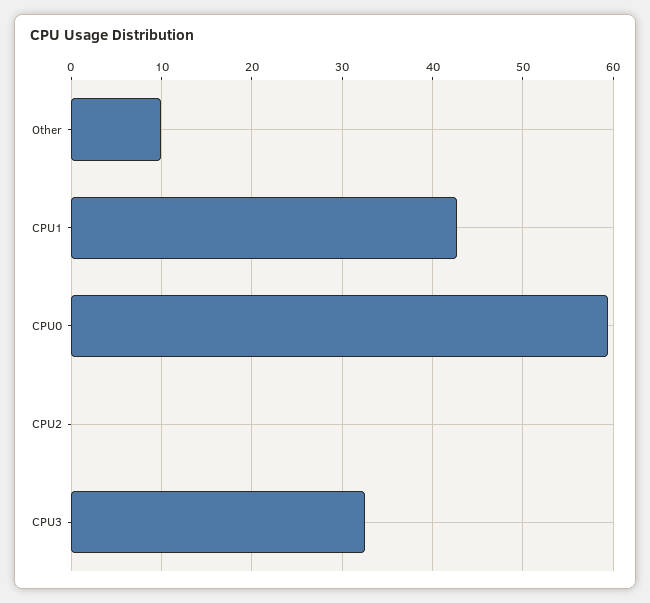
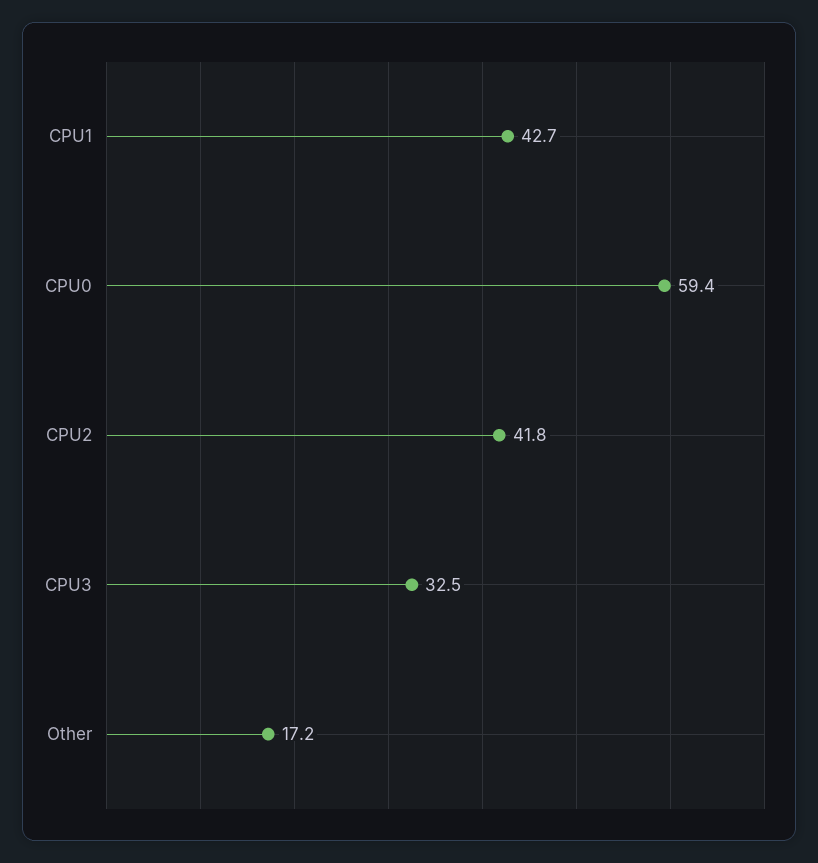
  {
-   "Other": 10,
+   "Other": 17.2,
    "CPU1": 42.7,
    "CPU0": 59.4,
-   "CPU2": 0,
+   "CPU2": 41.8,
    "CPU3": 32.5
  }

